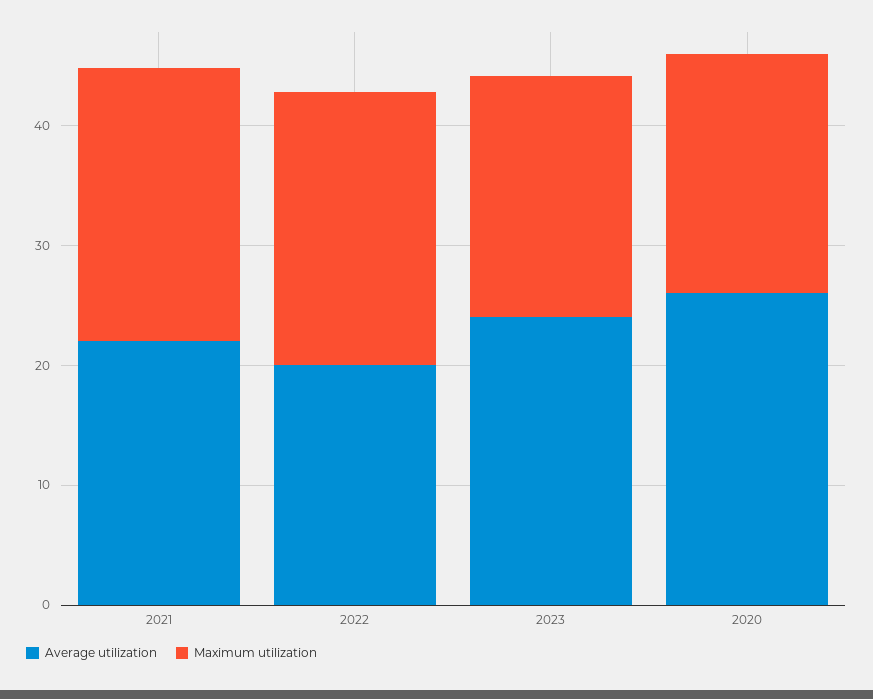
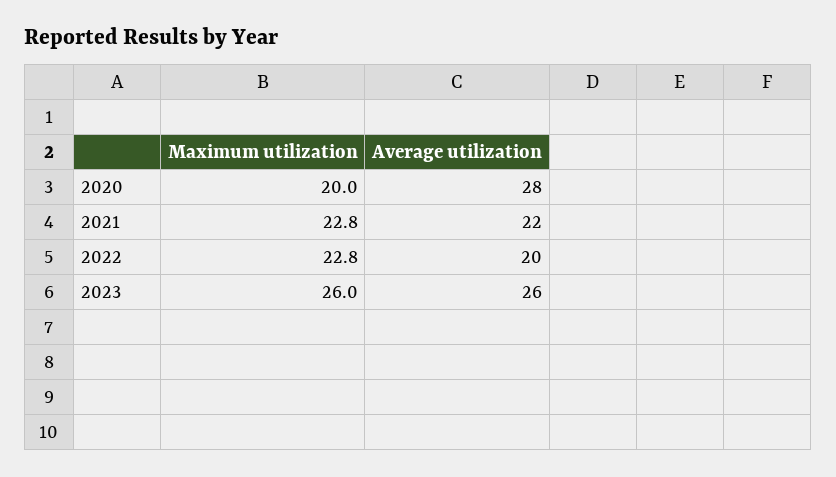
  {
    "Average utilization": {
      "2021": 22,
      "2022": 20,
-     "2023": 24,
+     "2023": 26,
-     "2020": 26
+     "2020": 28
    },
    "Maximum utilization": {
      "2021": 22.8,
      "2022": 22.8,
-     "2023": 20,
+     "2023": 26,
      "2020": 20
    }
  }

